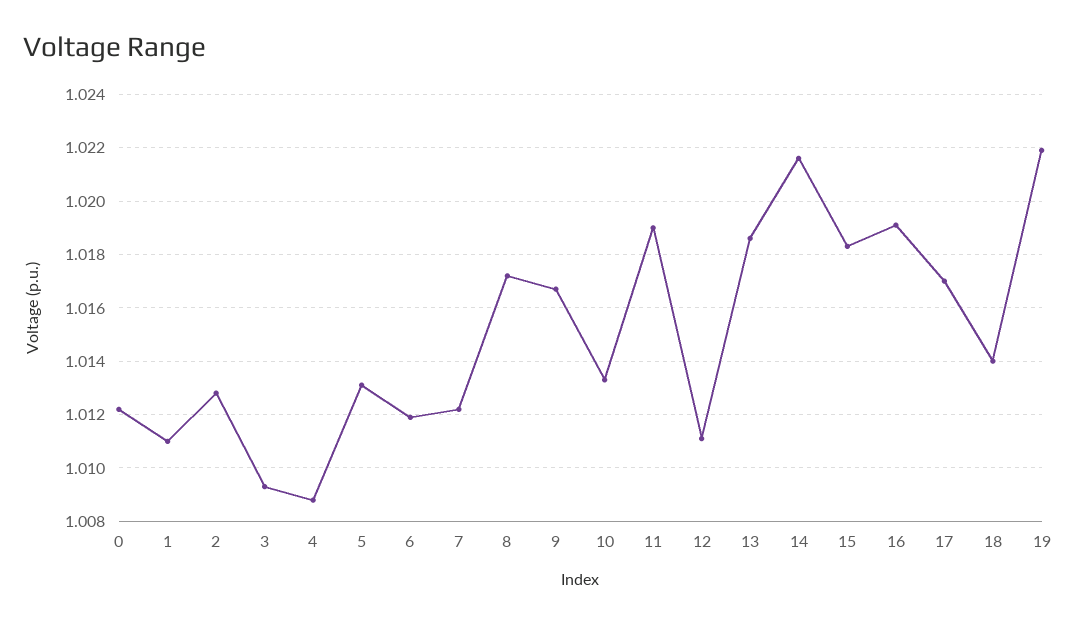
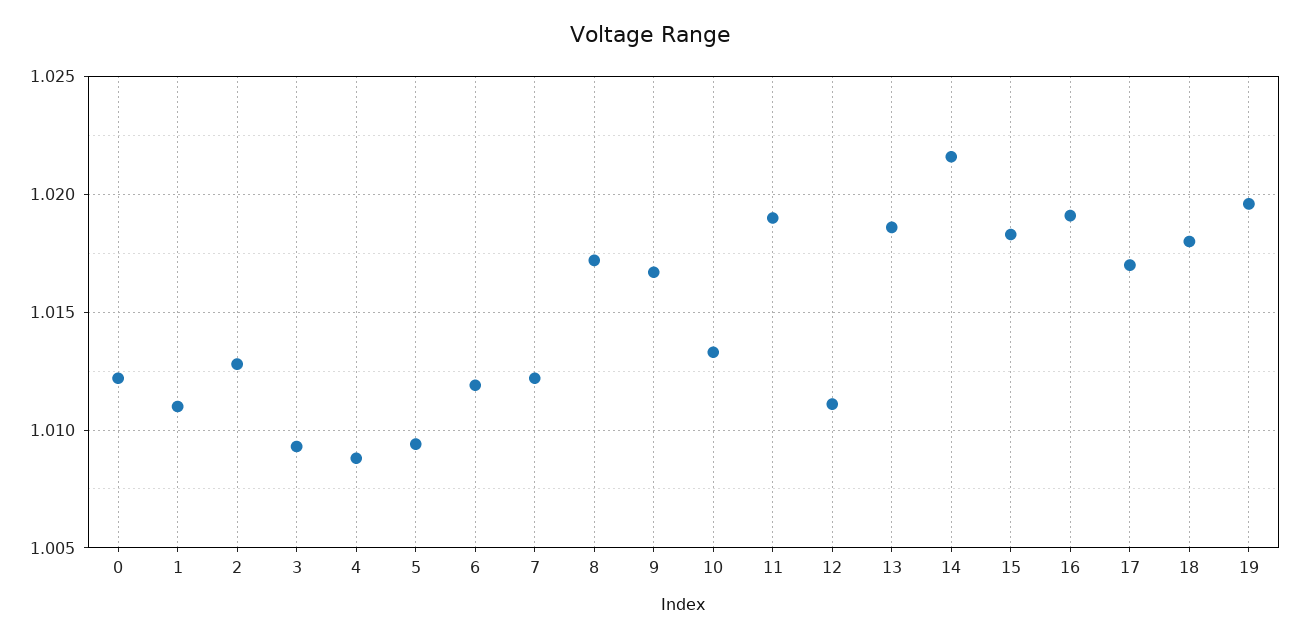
  {
    "0": 1.012,
    "1": 1.011,
    "2": 1.013,
    "3": 1.0095,
    "4": 1.009,
-   "5": 1.013,
+   "5": 1.0095,
    "6": 1.012,
    "7": 1.012,
    "8": 1.017,
    "9": 1.0165,
    "10": 1.0135,
    "11": 1.019,
    "12": 1.011,
    "13": 1.0185,
    "14": 1.0215,
    "15": 1.0185,
    "16": 1.019,
    "17": 1.017,
-   "18": 1.014,
+   "18": 1.018,
-   "19": 1.022
+   "19": 1.0195
  }

